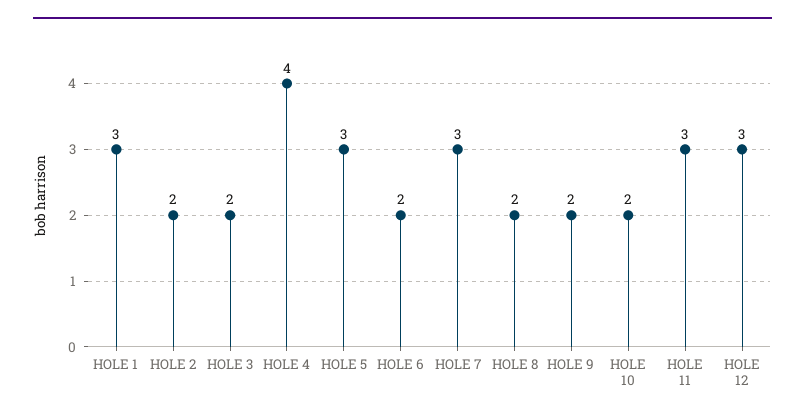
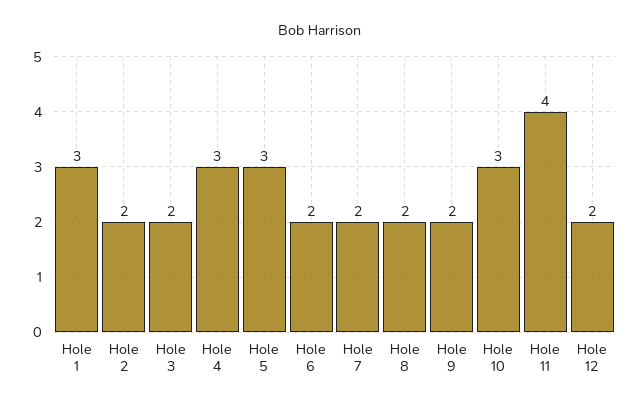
  {
    "HOLE 1": 3,
    "HOLE 2": 2,
    "HOLE 3": 2,
-   "HOLE 4": 4,
+   "HOLE 4": 3,
    "HOLE 5": 3,
    "HOLE 6": 2,
-   "HOLE 7": 3,
+   "HOLE 7": 2,
    "HOLE 8": 2,
    "HOLE 9": 2,
-   "HOLE 10": 2,
+   "HOLE 10": 3,
-   "HOLE 11": 3,
+   "HOLE 11": 4,
-   "HOLE 12": 3
+   "HOLE 12": 2
  }

